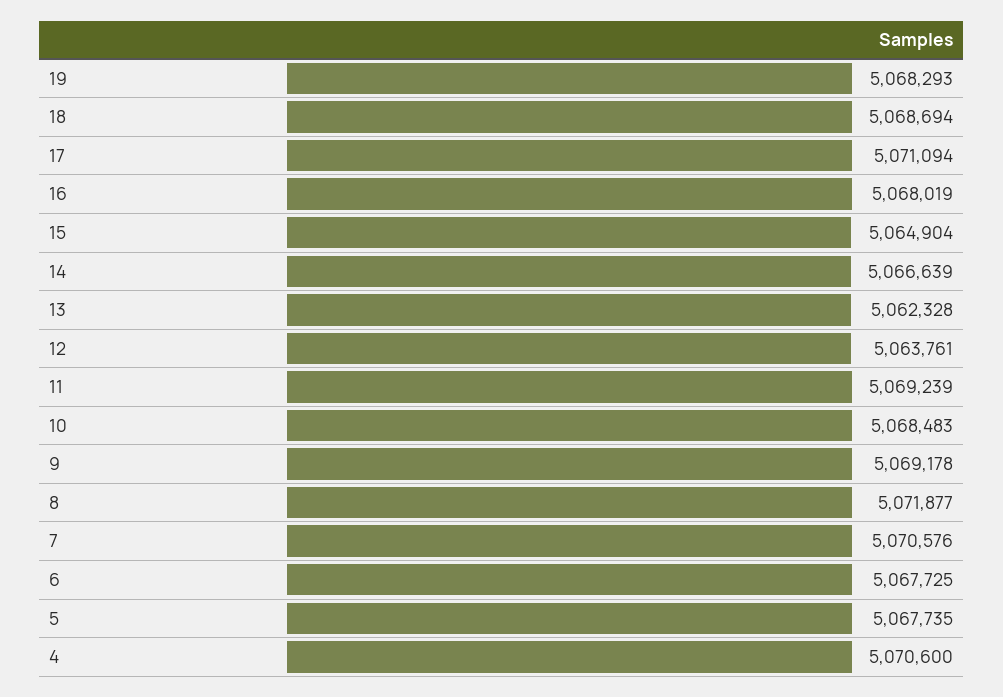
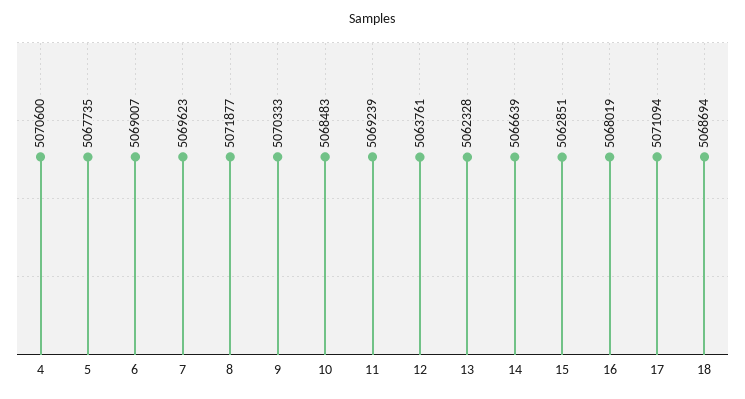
  {
-   "19": 5068293,
    "18": 5068694,
    "17": 5071094,
    "16": 5068019,
-   "15": 5064904,
+   "15": 5062851,
    "14": 5066639,
    "13": 5062328,
    "12": 5063761,
    "11": 5069239,
    "10": 5068483,
-   "9": 5069178,
+   "9": 5070333,
    "8": 5071877,
-   "7": 5070576,
+   "7": 5069623,
-   "6": 5067725,
+   "6": 5069007,
    "5": 5067735,
    "4": 5070600
  }

